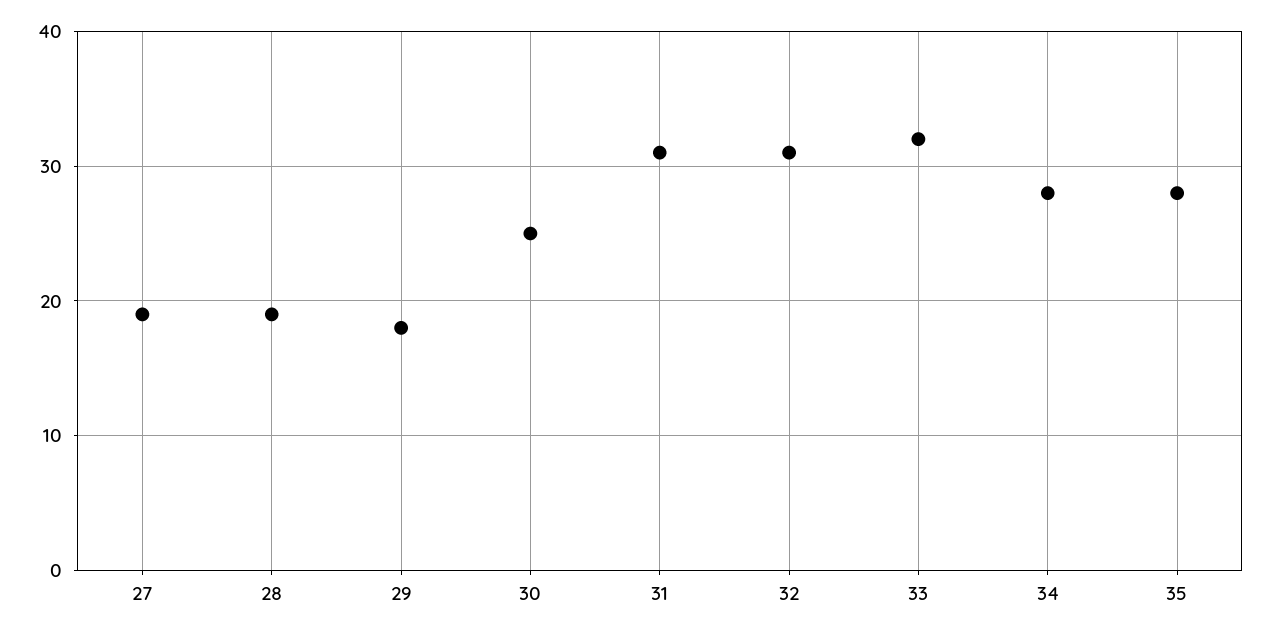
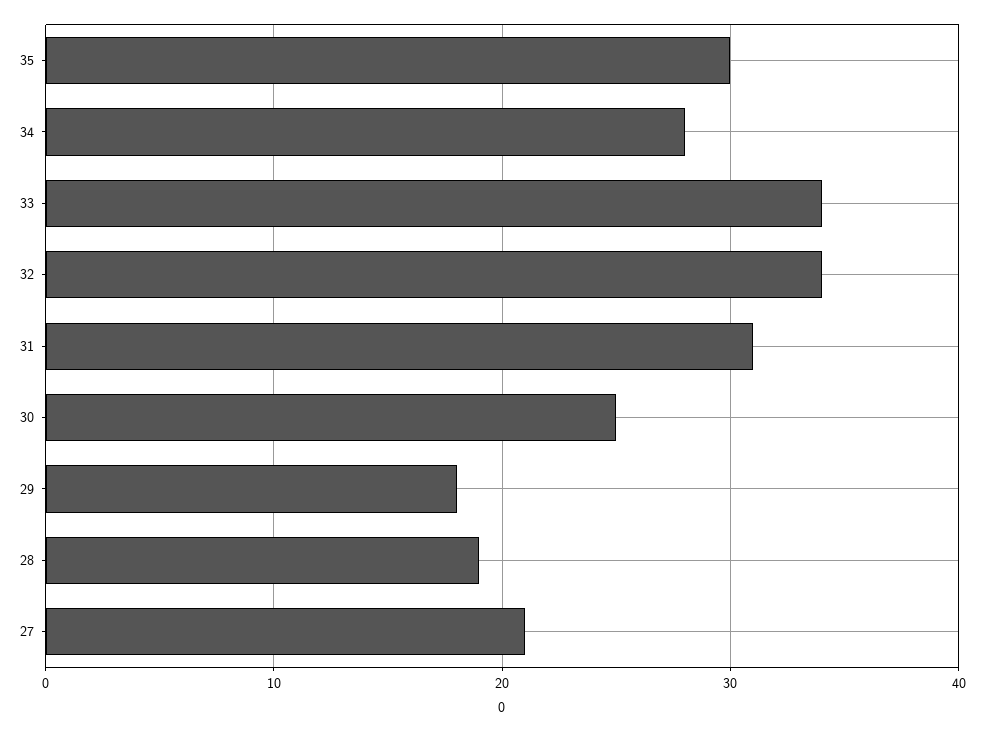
  {
-   "27": 19,
+   "27": 21,
    "28": 19,
    "29": 18,
    "30": 25,
    "31": 31,
-   "32": 31,
+   "32": 34,
-   "33": 32,
+   "33": 34,
    "34": 28,
-   "35": 28
+   "35": 30
  }

